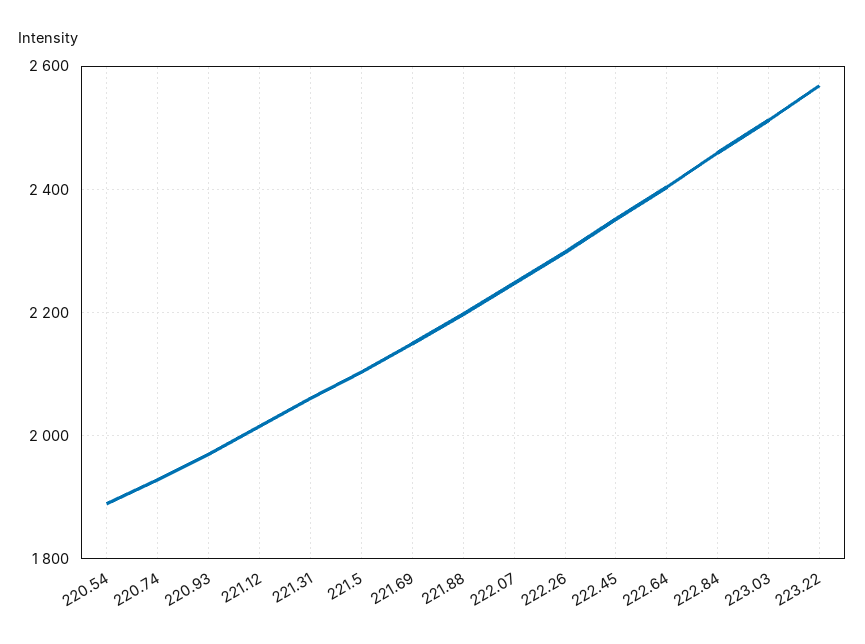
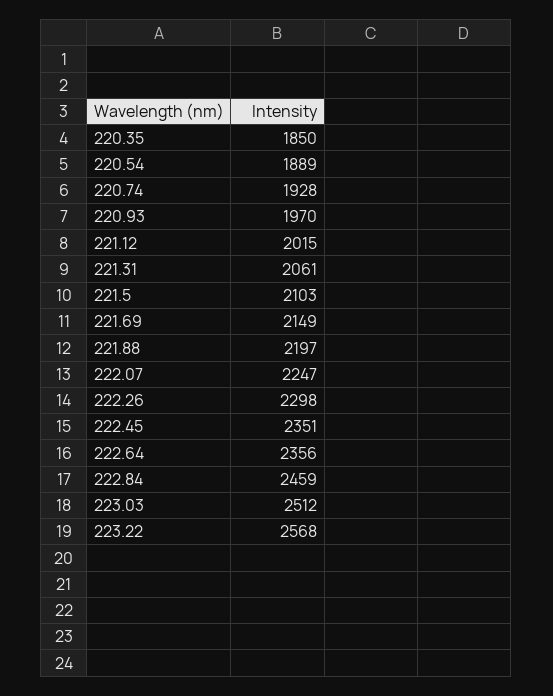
  {
    "220.54": 1889,
    "220.74": 1928,
    "220.93": 1970,
    "221.12": 2015,
    "221.31": 2061,
    "221.5": 2103,
    "221.69": 2149,
    "221.88": 2197,
    "222.07": 2247,
    "222.26": 2298,
    "222.45": 2351,
-   "222.64": 2400,
+   "222.64": 2356,
    "222.84": 2459,
    "223.03": 2512,
-   "223.22": 2568
+   "223.22": 2568,
+   "220.35": 1850
  }

